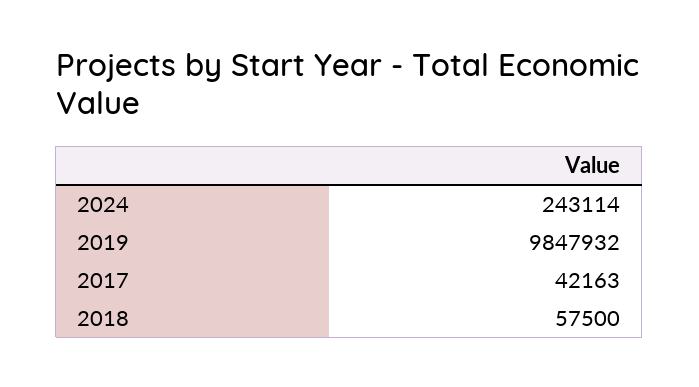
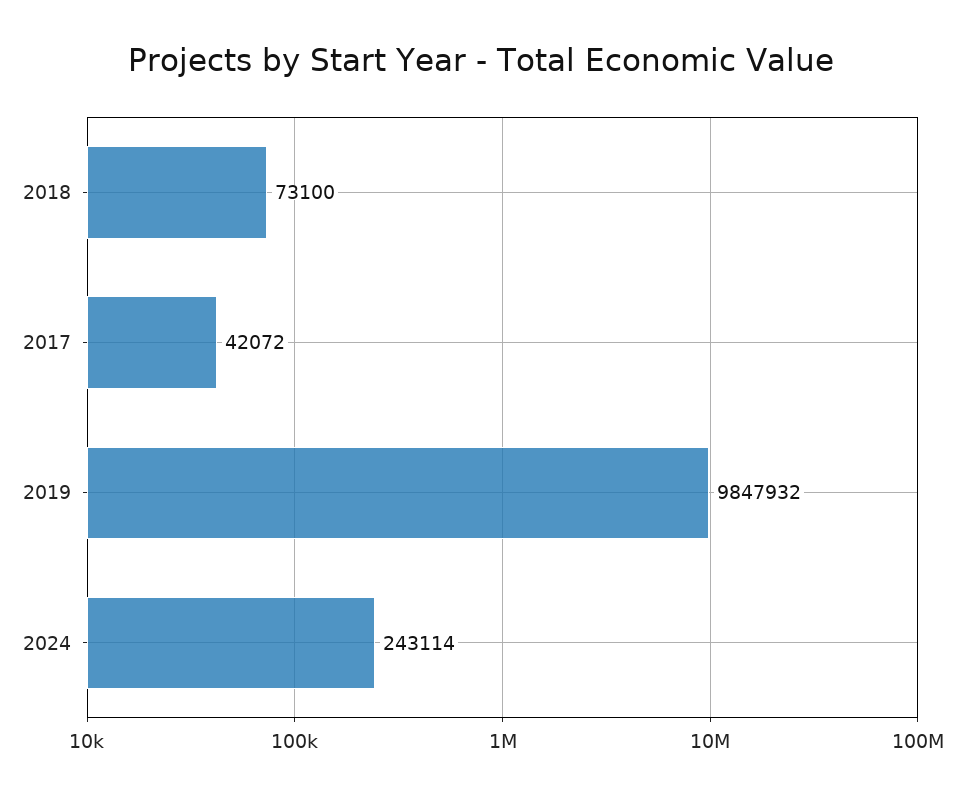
  {
    "2024": 243114,
    "2019": 9847932,
-   "2017": 42163,
+   "2017": 42072,
-   "2018": 57500
+   "2018": 73100
  }

